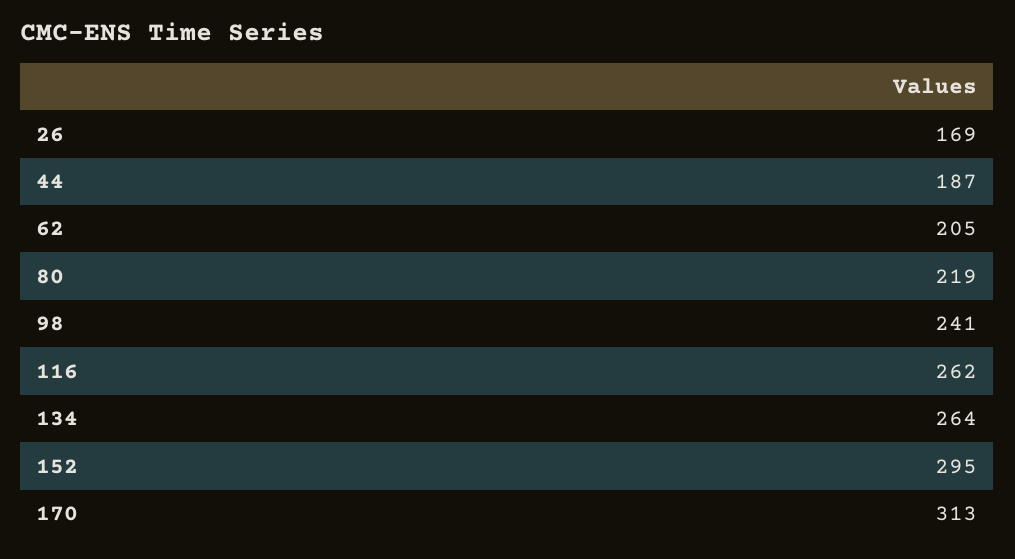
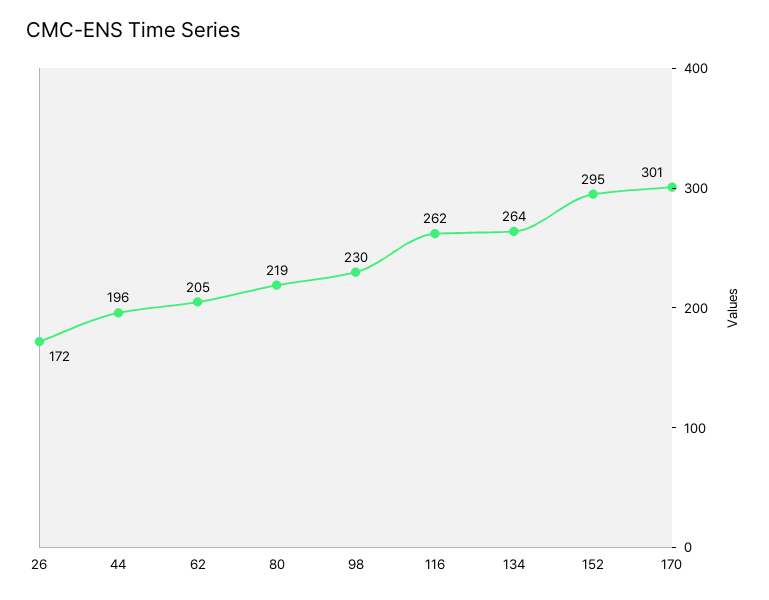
  {
-   "26": 169,
+   "26": 172,
-   "44": 187,
+   "44": 196,
    "62": 205,
    "80": 219,
-   "98": 241,
+   "98": 230,
    "116": 262,
    "134": 264,
    "152": 295,
-   "170": 313
+   "170": 301
  }

